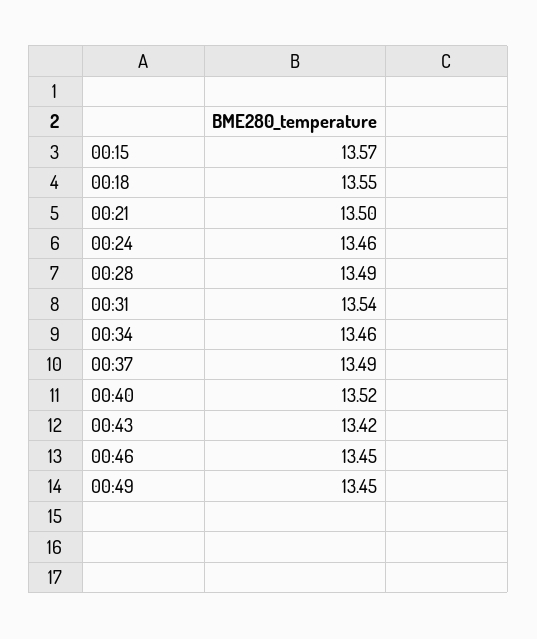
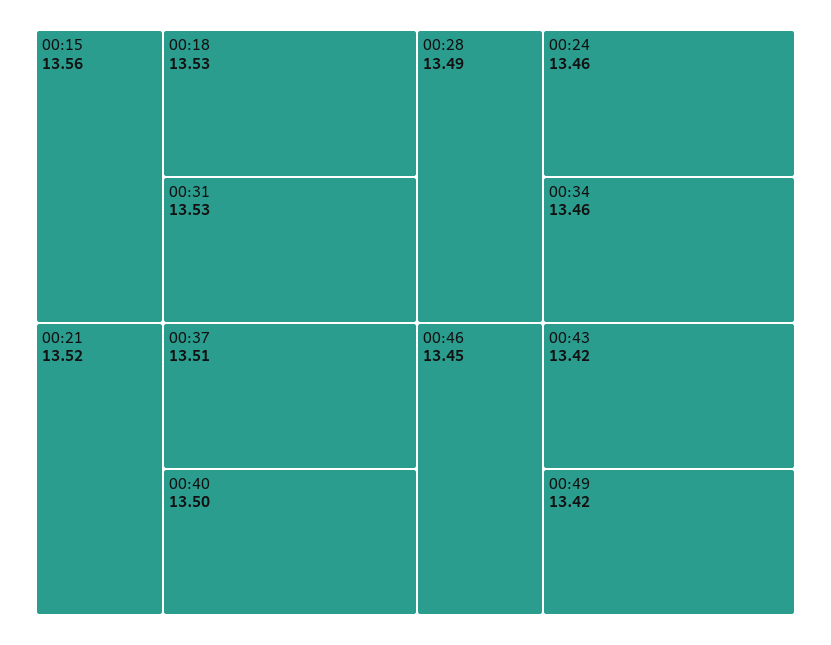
  {
-   "00:15": 13.57,
+   "00:15": 13.56,
-   "00:18": 13.55,
+   "00:18": 13.53,
-   "00:21": 13.5,
+   "00:21": 13.52,
    "00:24": 13.46,
    "00:28": 13.49,
-   "00:31": 13.54,
+   "00:31": 13.53,
    "00:34": 13.46,
-   "00:37": 13.49,
+   "00:37": 13.51,
-   "00:40": 13.52,
+   "00:40": 13.5,
    "00:43": 13.42,
    "00:46": 13.45,
-   "00:49": 13.45
+   "00:49": 13.42
  }

